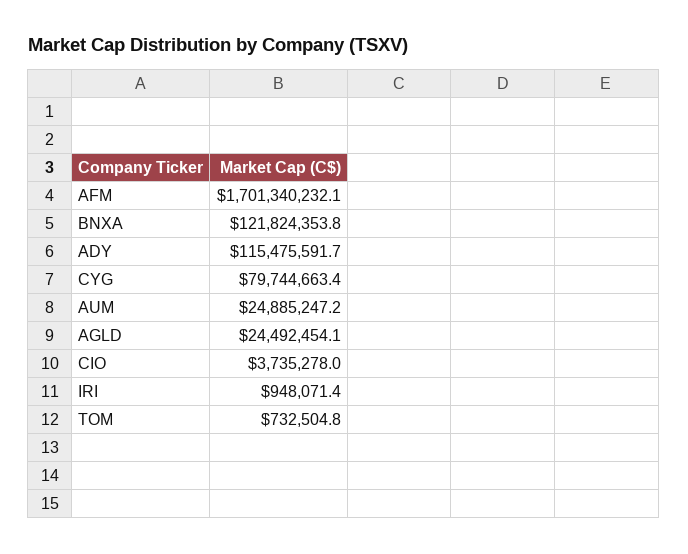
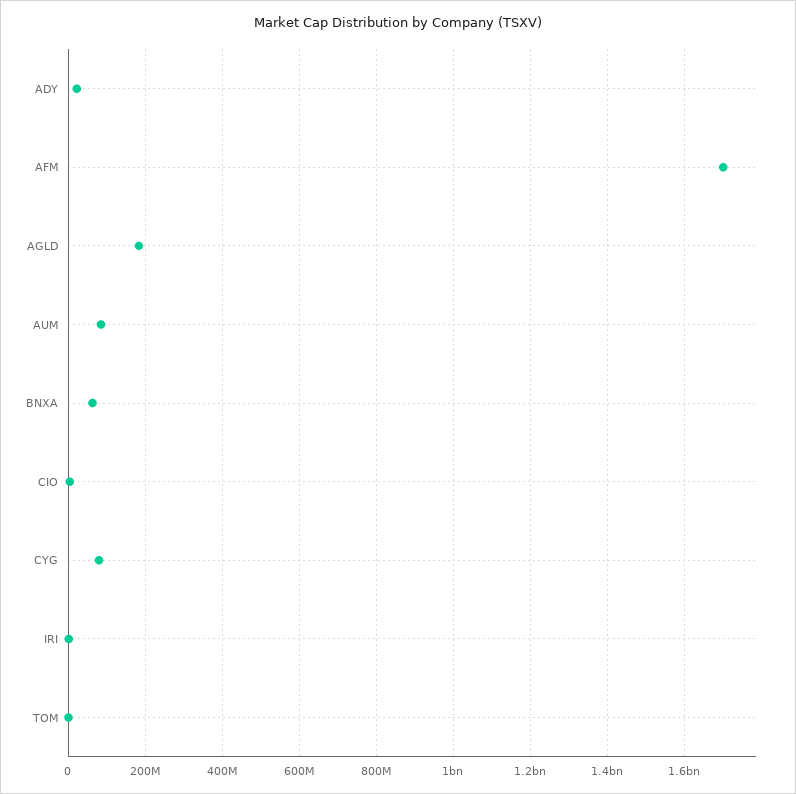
  {
    "AFM": 1701340232.1,
-   "BNXA": 121824353.8,
+   "BNXA": 60000000,
-   "ADY": 115475591.7,
+   "ADY": 20000000,
    "CYG": 79744663.4,
-   "AUM": 24885247.2,
+   "AUM": 80000000,
-   "AGLD": 24492454.1,
+   "AGLD": 180000000,
    "CIO": 3735278,
    "IRI": 948071.4,
    "TOM": 732504.8
  }

